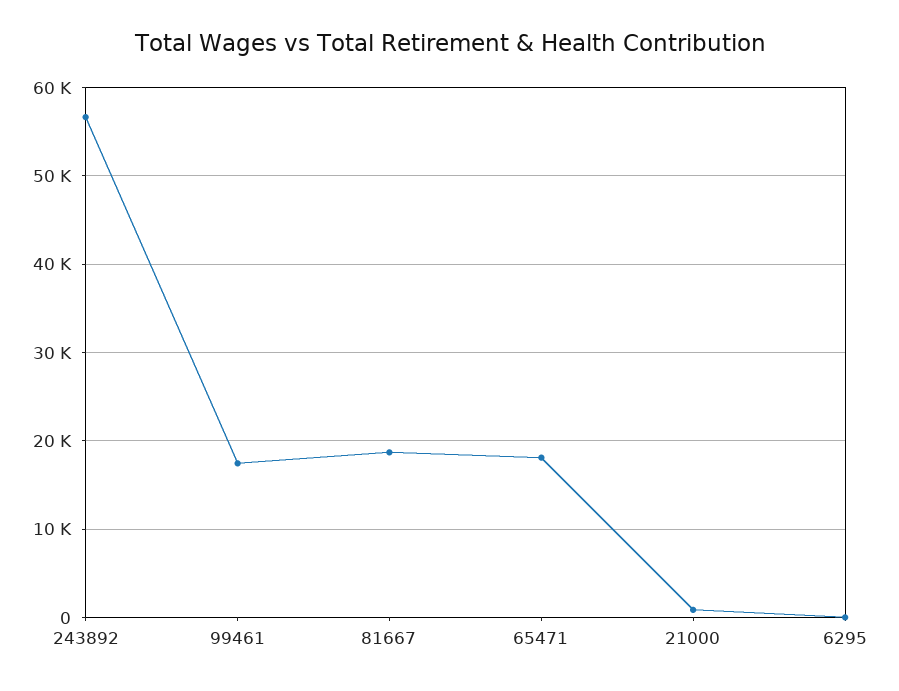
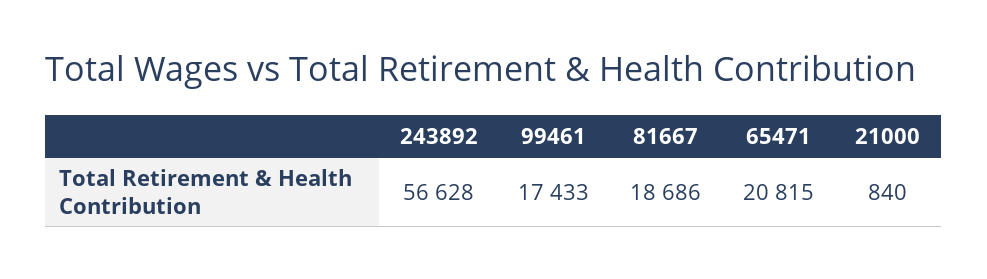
  {
    "243892": 56628,
    "99461": 17433,
    "81667": 18686,
-   "65471": 18000,
+   "65471": 20815,
-   "21000": 840,
+   "21000": 840
-   "6295": 0
  }

